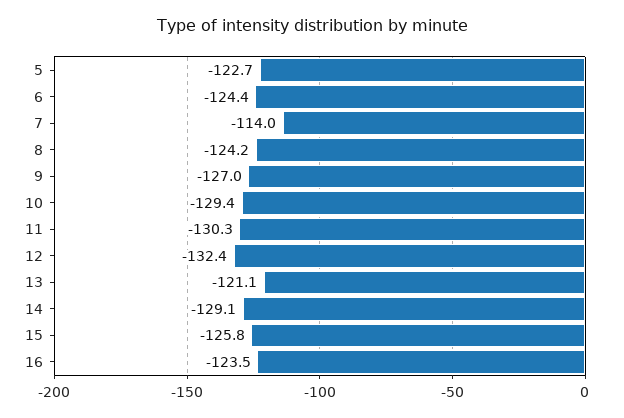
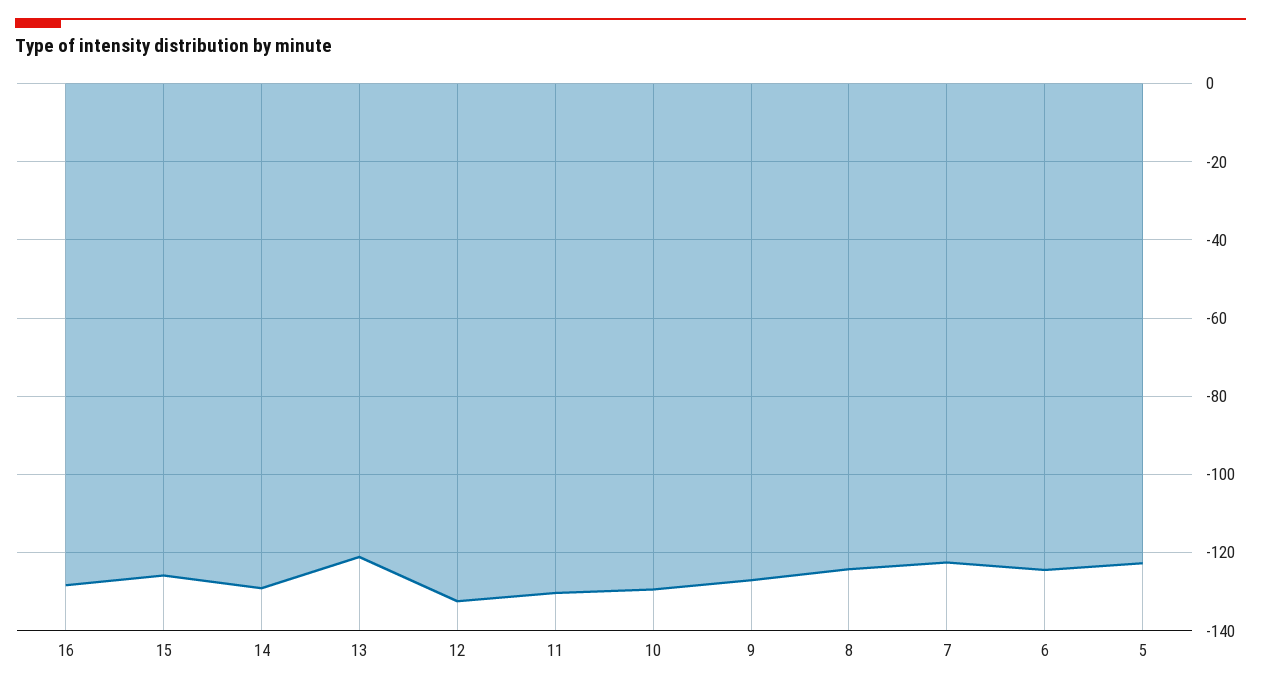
  {
    "5": -122.7,
    "6": -124.4,
-   "7": -114,
+   "7": -122,
    "8": -124.2,
    "9": -127,
    "10": -129.4,
    "11": -130.3,
    "12": -132.4,
    "13": -121.1,
    "14": -129.1,
    "15": -125.8,
-   "16": -123.5
+   "16": -128
  }

